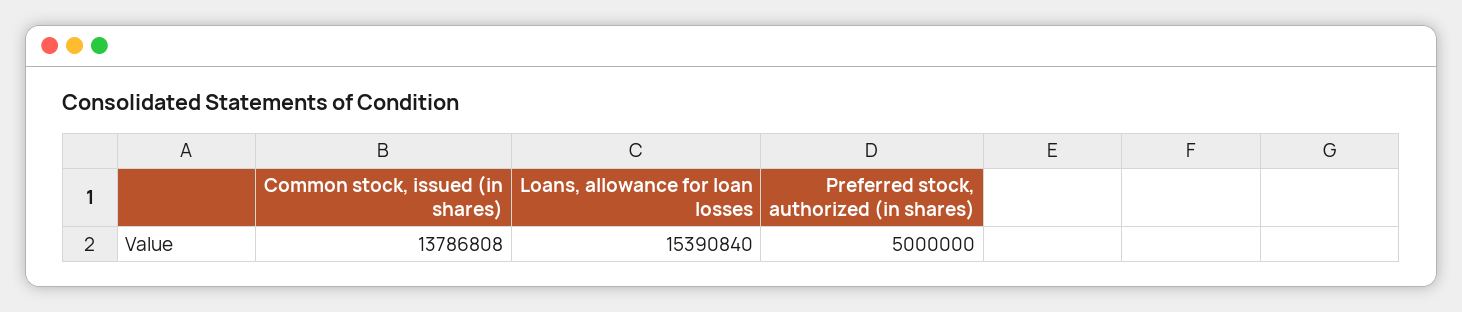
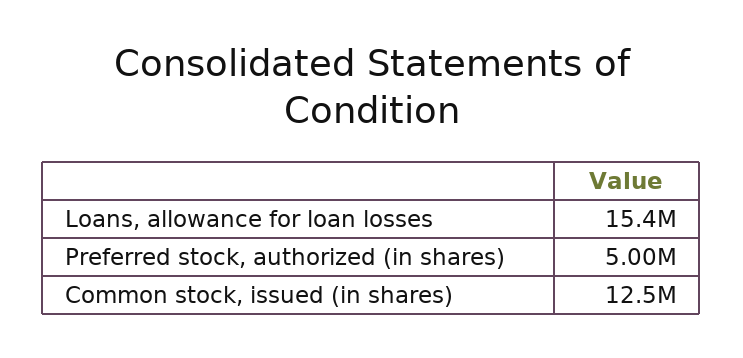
  {
-   "Common stock, issued (in shares)": 13786808,
+   "Common stock, issued (in shares)": 12500000,
    "Loans, allowance for loan losses": 15390840,
    "Preferred stock, authorized (in shares)": 5000000
  }

